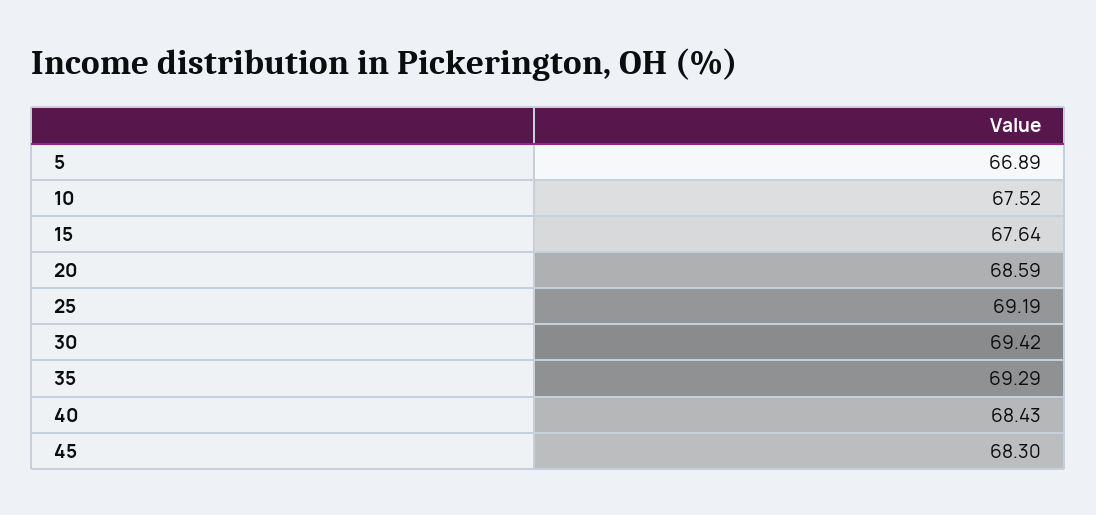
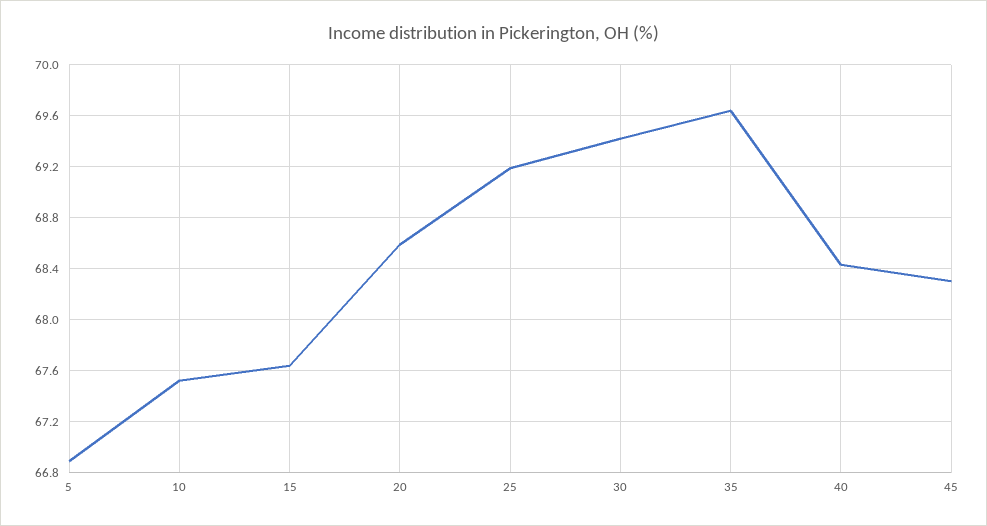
  {
    "5": 66.89,
    "10": 67.52,
    "15": 67.64,
    "20": 68.59,
    "25": 69.19,
    "30": 69.42,
-   "35": 69.29,
+   "35": 69.65,
    "40": 68.43,
    "45": 68.3
  }

